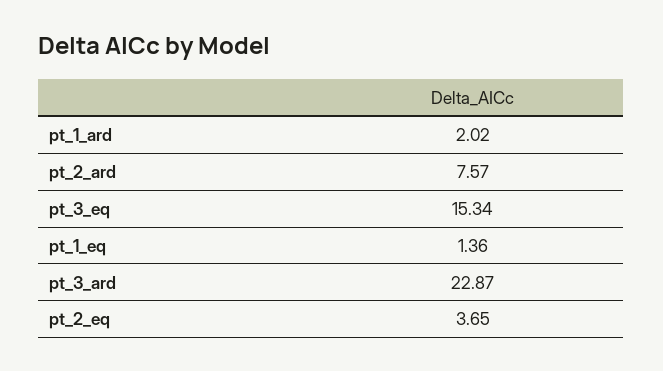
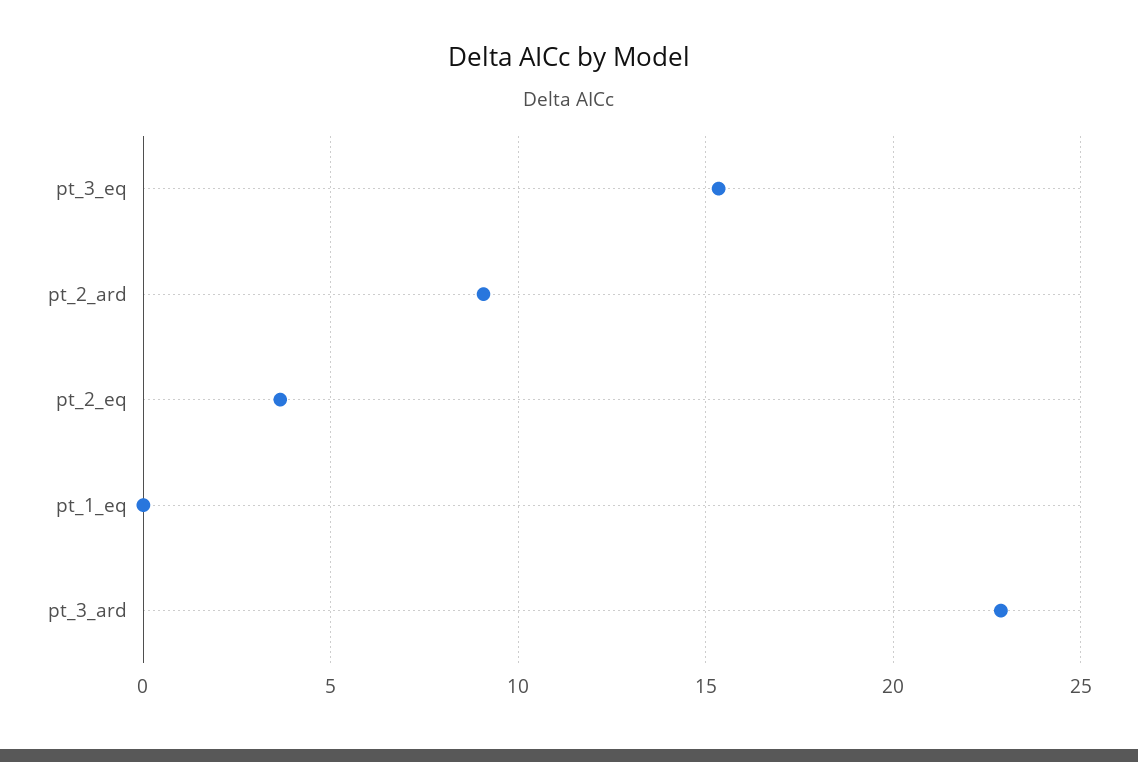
  {
-   "pt_1_ard": 2.02,
-   "pt_2_ard": 7.57,
+   "pt_2_ard": 9,
    "pt_3_eq": 15.34,
-   "pt_1_eq": 1.36,
+   "pt_1_eq": 0,
    "pt_3_ard": 22.87,
    "pt_2_eq": 3.65
  }

